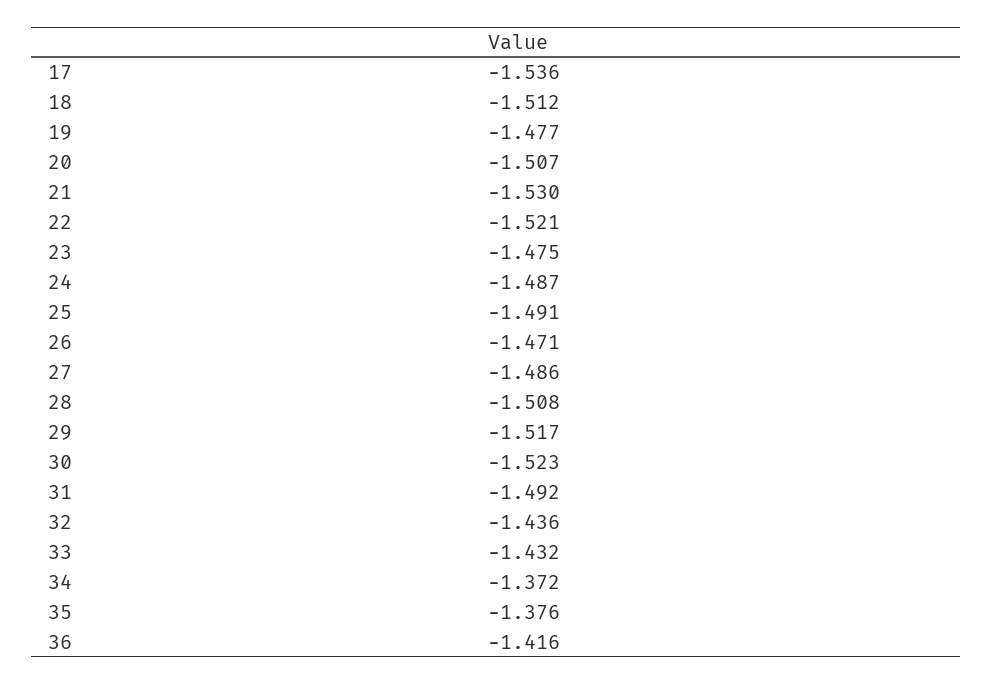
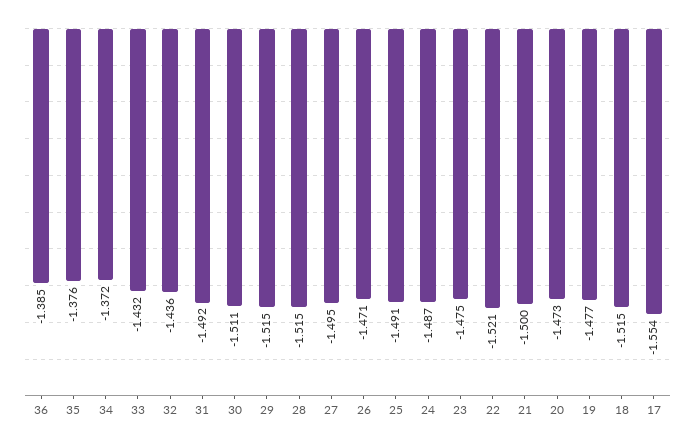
  {
-   "17": -1.536,
+   "17": -1.554,
-   "18": -1.512,
+   "18": -1.515,
    "19": -1.477,
-   "20": -1.507,
+   "20": -1.473,
-   "21": -1.53,
+   "21": -1.5,
    "22": -1.521,
    "23": -1.475,
    "24": -1.487,
    "25": -1.491,
    "26": -1.471,
-   "27": -1.486,
+   "27": -1.495,
-   "28": -1.508,
+   "28": -1.515,
-   "29": -1.517,
+   "29": -1.515,
-   "30": -1.523,
+   "30": -1.511,
    "31": -1.492,
    "32": -1.436,
    "33": -1.432,
    "34": -1.372,
    "35": -1.376,
-   "36": -1.416
+   "36": -1.385
  }

